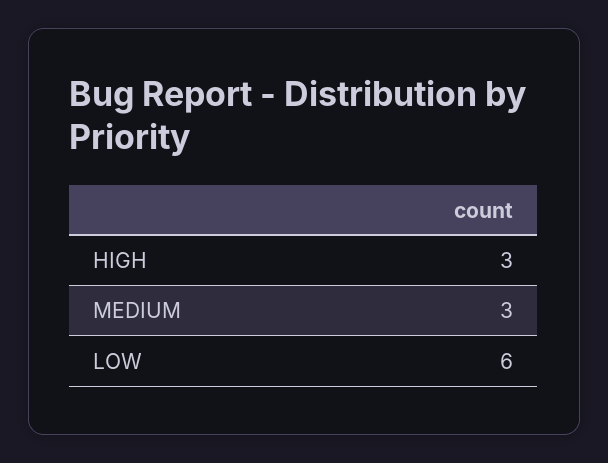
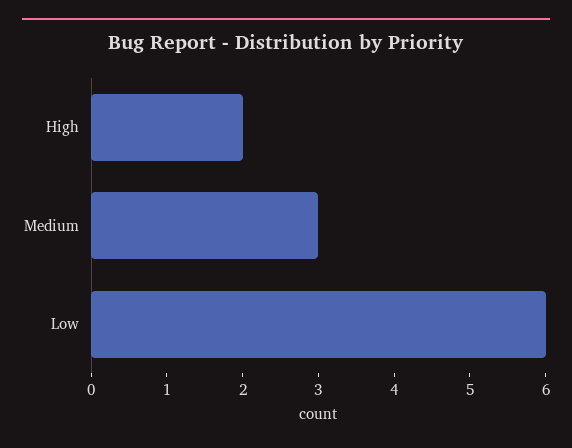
  {
-   "HIGH": 3,
+   "HIGH": 2,
    "MEDIUM": 3,
    "LOW": 6
  }

